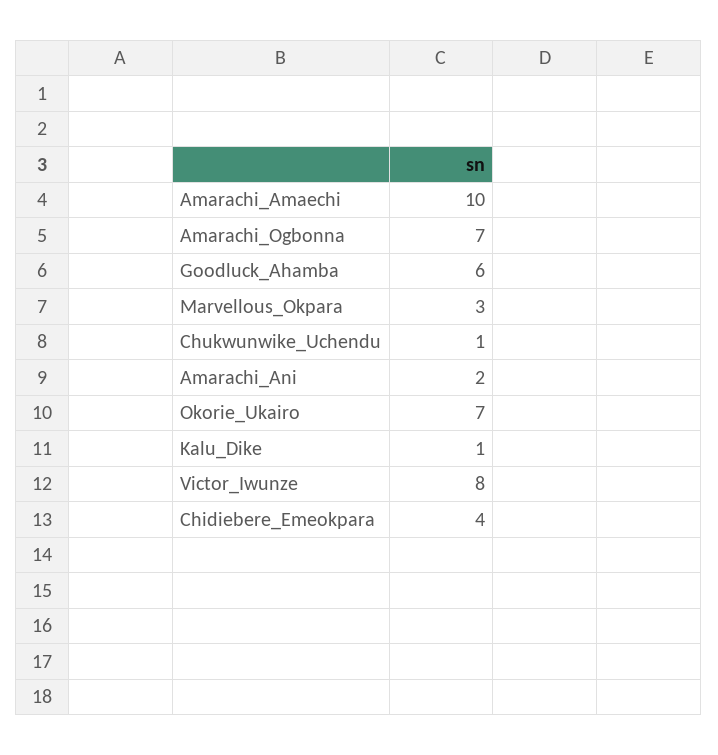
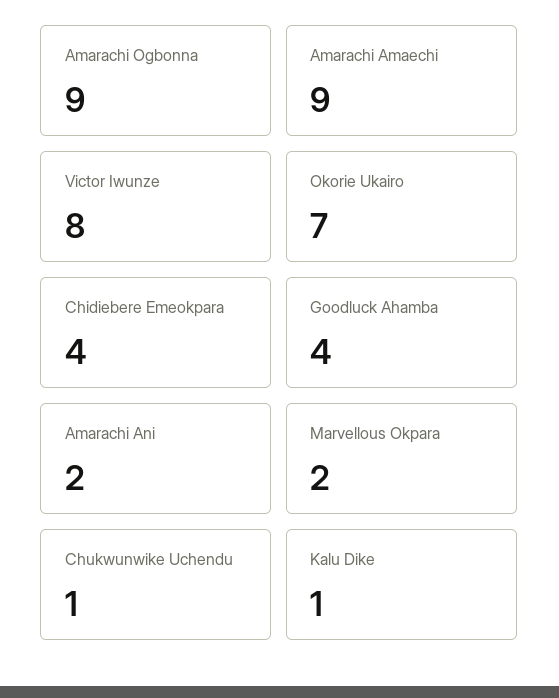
  {
-   "Amarachi_Amaechi": 10,
+   "Amarachi_Amaechi": 9,
-   "Amarachi_Ogbonna": 7,
+   "Amarachi_Ogbonna": 9,
-   "Goodluck_Ahamba": 6,
+   "Goodluck_Ahamba": 4,
-   "Marvellous_Okpara": 3,
+   "Marvellous_Okpara": 2,
    "Chukwunwike_Uchendu": 1,
    "Amarachi_Ani": 2,
    "Okorie_Ukairo": 7,
    "Kalu_Dike": 1,
    "Victor_Iwunze": 8,
    "Chidiebere_Emeokpara": 4
  }

